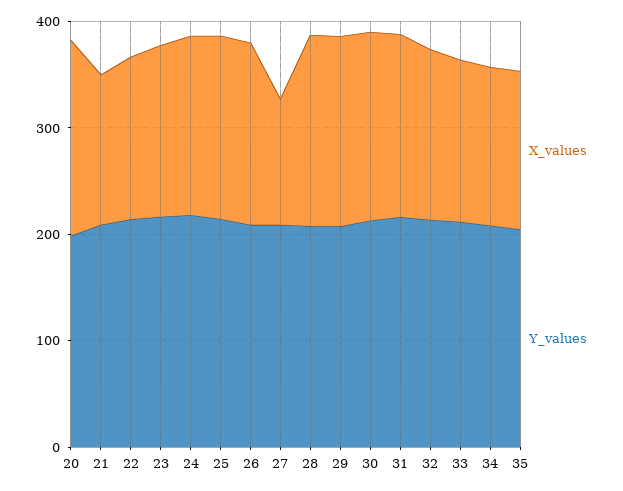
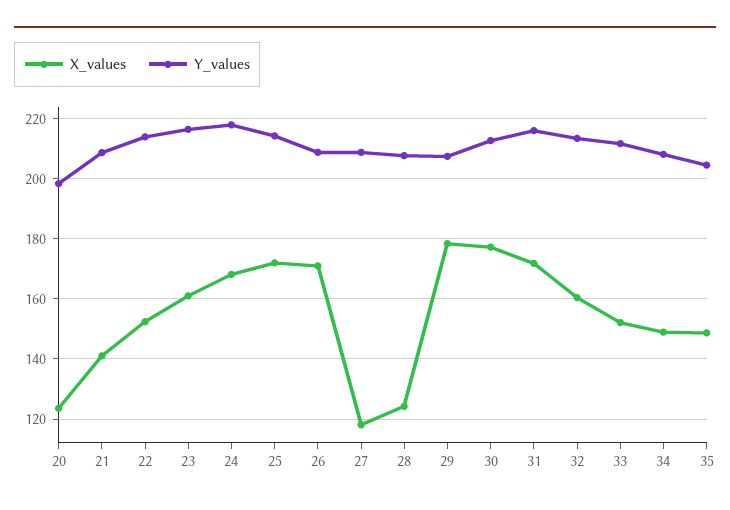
  {
    "X_values": {
-     "20": 180,
+     "20": 124,
      "21": 142,
      "22": 152,
      "23": 162,
      "24": 168,
      "25": 172,
      "26": 172,
      "27": 118,
-     "28": 180,
+     "28": 124,
      "29": 178,
      "30": 178,
      "31": 172,
      "32": 160,
      "33": 152,
      "34": 148,
      "35": 148
    },
    "Y_values": {
      "20": 198,
      "21": 208,
      "22": 214,
      "23": 216,
      "24": 218,
      "25": 214,
      "26": 208,
      "27": 208,
      "28": 208,
      "29": 208,
      "30": 212,
      "31": 216,
      "32": 214,
      "33": 212,
      "34": 208,
      "35": 204
    }
  }

